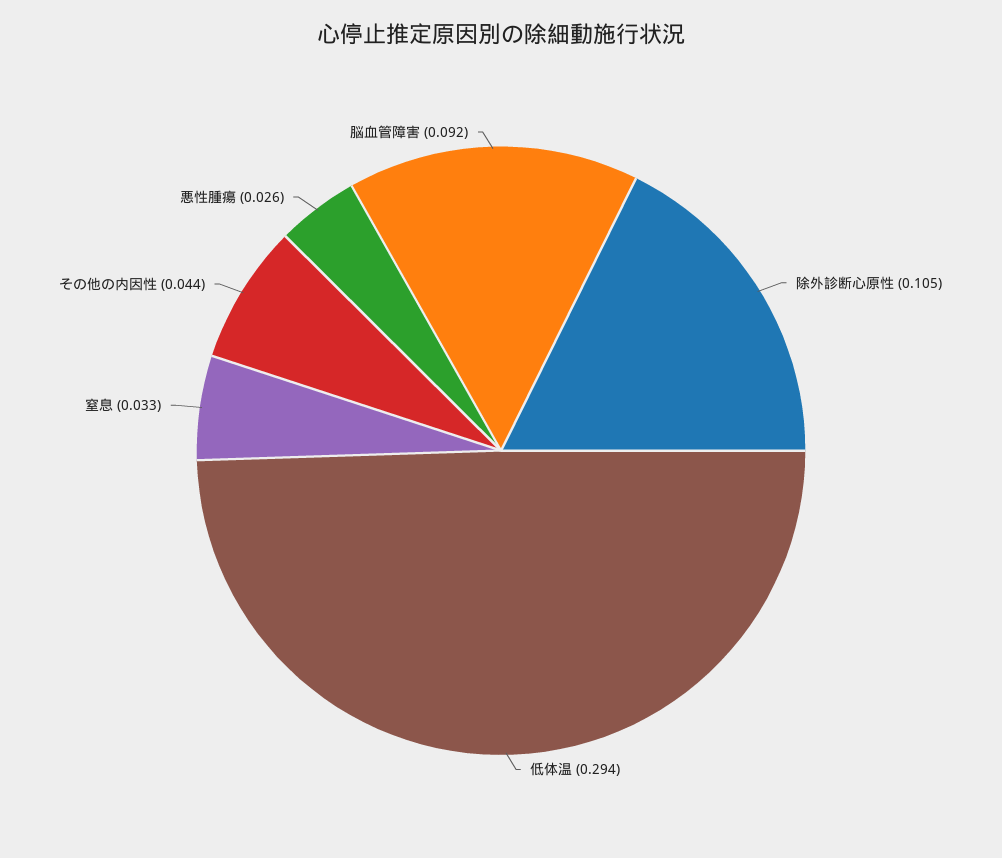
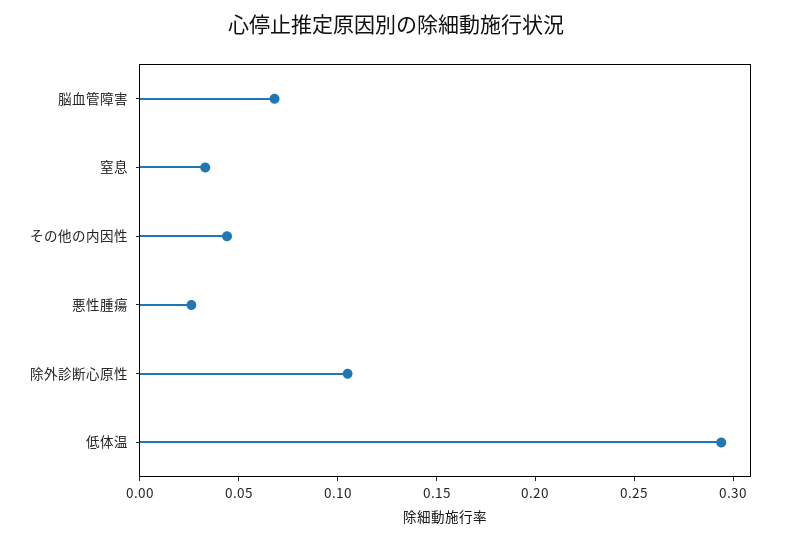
  {
    "除外診断心原性": 0.105,
    "低体温": 0.294,
    "窒息": 0.033,
    "その他の内因性": 0.044,
    "悪性腫瘍": 0.026,
-   "脳血管障害": 0.092
+   "脳血管障害": 0.07
  }

